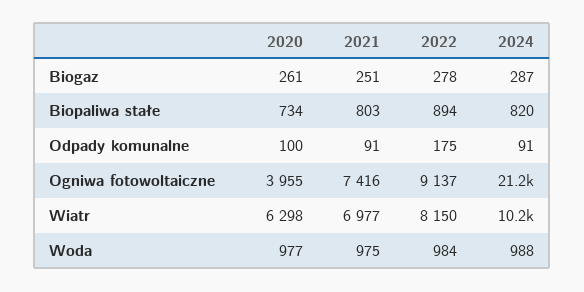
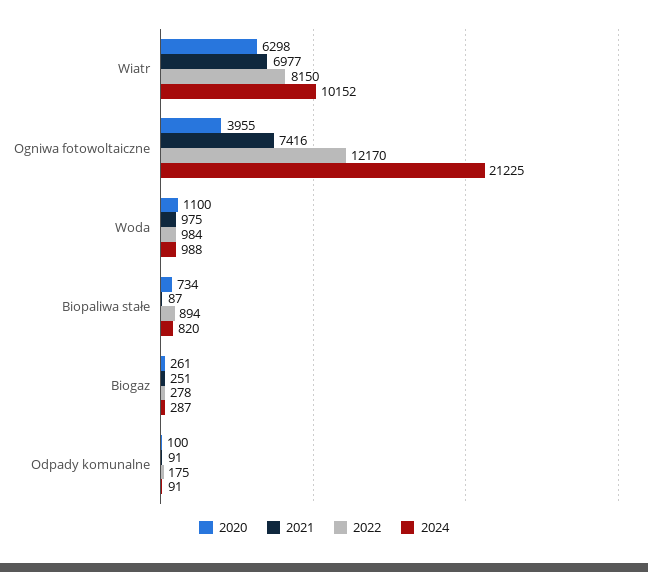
  {
    "2020": {
      "Biogaz": 261,
      "Biopaliwa stałe": 734,
      "Odpady komunalne": 100,
      "Ogniwa fotowoltaiczne": 3955,
      "Wiatr": 6298,
-     "Woda": 977
+     "Woda": 1100
    },
    "2021": {
      "Biogaz": 251,
-     "Biopaliwa stałe": 803,
+     "Biopaliwa stałe": 87,
      "Odpady komunalne": 91,
      "Ogniwa fotowoltaiczne": 7416,
      "Wiatr": 6977,
      "Woda": 975
    },
    "2022": {
      "Biogaz": 278,
      "Biopaliwa stałe": 894,
      "Odpady komunalne": 175,
-     "Ogniwa fotowoltaiczne": 9137,
+     "Ogniwa fotowoltaiczne": 12170,
      "Wiatr": 8150,
      "Woda": 984
    },
    "2024": {
      "Biogaz": 287,
      "Biopaliwa stałe": 820,
      "Odpady komunalne": 91,
      "Ogniwa fotowoltaiczne": 21225,
      "Wiatr": 10152,
      "Woda": 988
    }
  }

